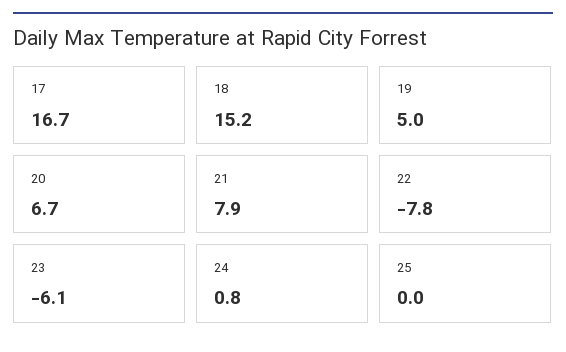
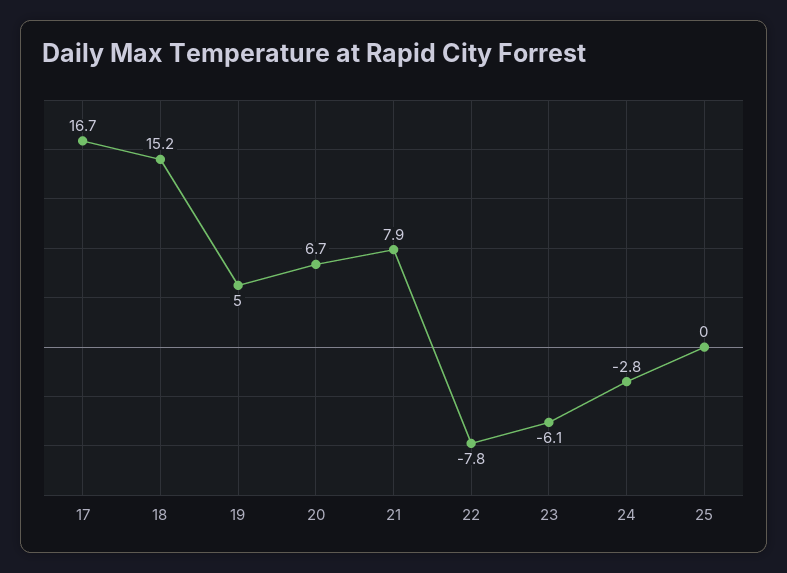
  {
    "17": 16.7,
    "18": 15.2,
    "19": 5,
    "20": 6.7,
    "21": 7.9,
    "22": -7.8,
    "23": -6.1,
-   "24": 0.8,
+   "24": -2.8,
    "25": 0
  }

